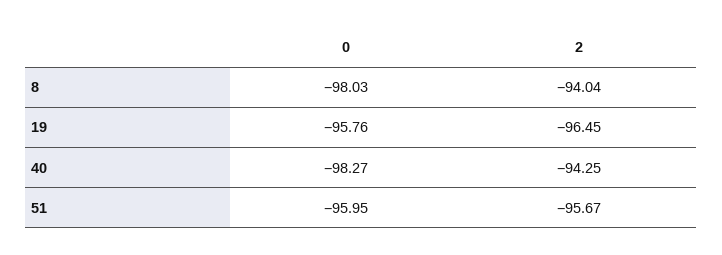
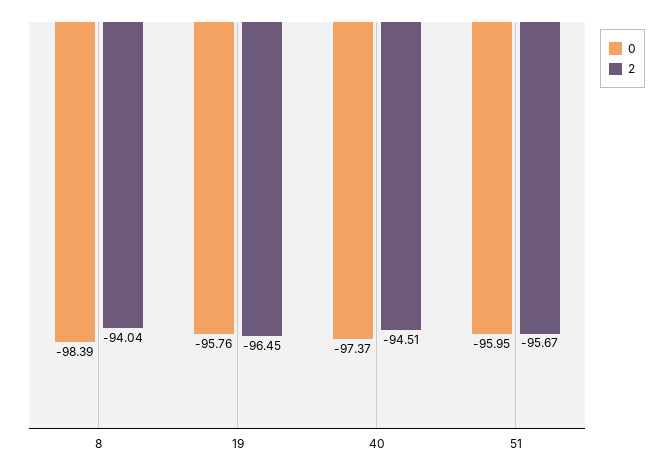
  {
    "0": {
-     "8": -98.03,
+     "8": -98.39,
      "19": -95.76,
-     "40": -98.27,
+     "40": -97.37,
      "51": -95.95
    },
    "2": {
      "8": -94.04,
      "19": -96.45,
-     "40": -94.25,
+     "40": -94.51,
      "51": -95.67
    }
  }

